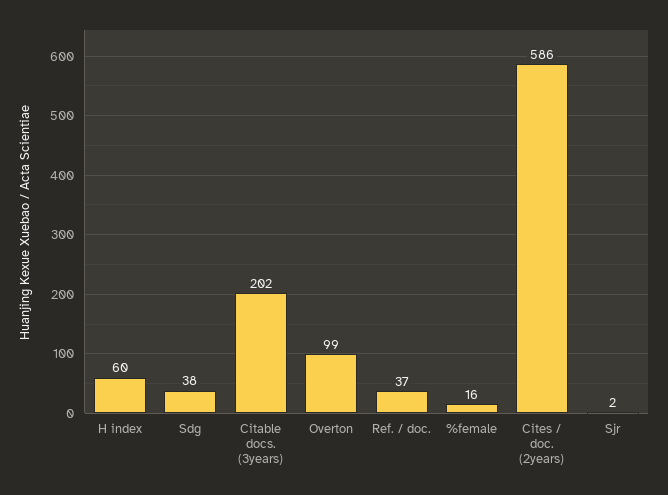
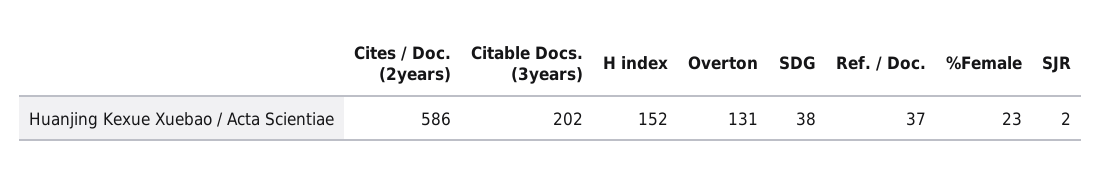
  {
-   "H index": 60,
+   "H index": 152,
    "Sdg": 38,
    "Citable docs. (3years)": 202,
-   "Overton": 99,
+   "Overton": 131,
    "Ref. / doc.": 37,
-   "%female": 16,
+   "%female": 23,
    "Cites / doc. (2years)": 586,
    "Sjr": 2
  }

